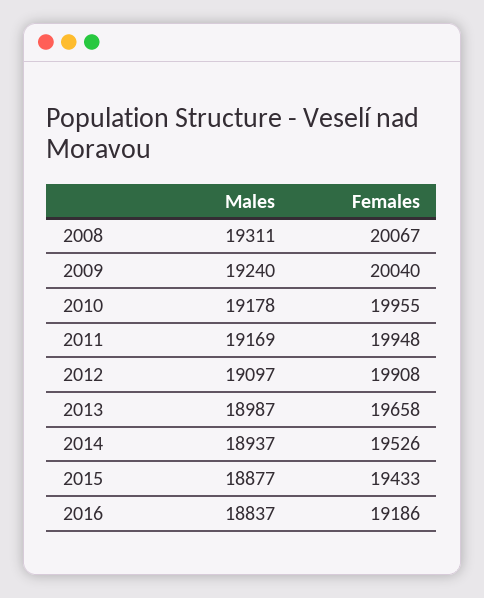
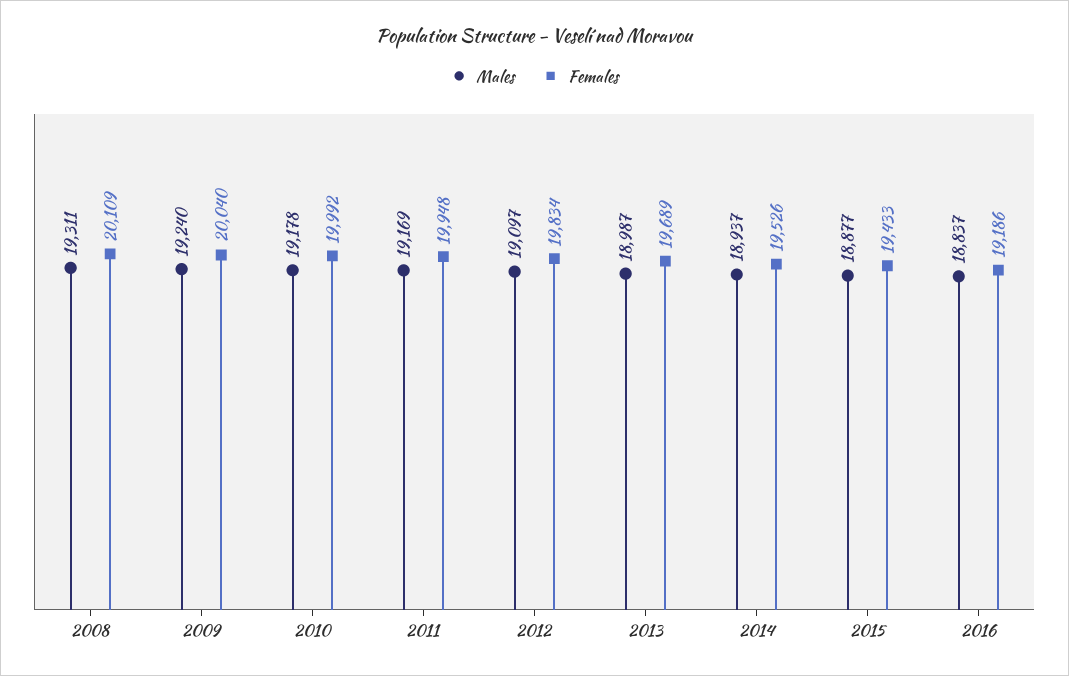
  {
    "Males": {
      "2008": 19311,
      "2009": 19240,
      "2010": 19178,
      "2011": 19169,
      "2012": 19097,
      "2013": 18987,
      "2014": 18937,
      "2015": 18877,
      "2016": 18837
    },
    "Females": {
-     "2008": 20067,
+     "2008": 20109,
      "2009": 20040,
-     "2010": 19955,
+     "2010": 19992,
      "2011": 19948,
-     "2012": 19908,
+     "2012": 19834,
-     "2013": 19658,
+     "2013": 19689,
      "2014": 19526,
      "2015": 19433,
      "2016": 19186
    }
  }

